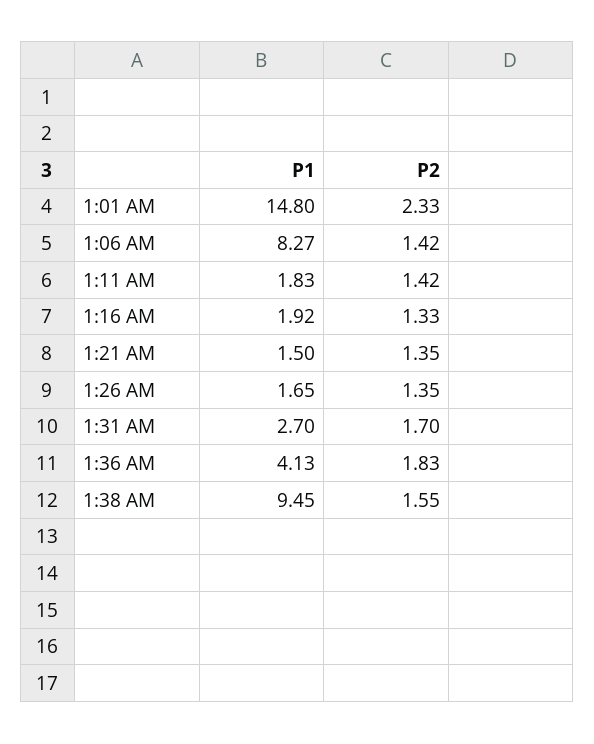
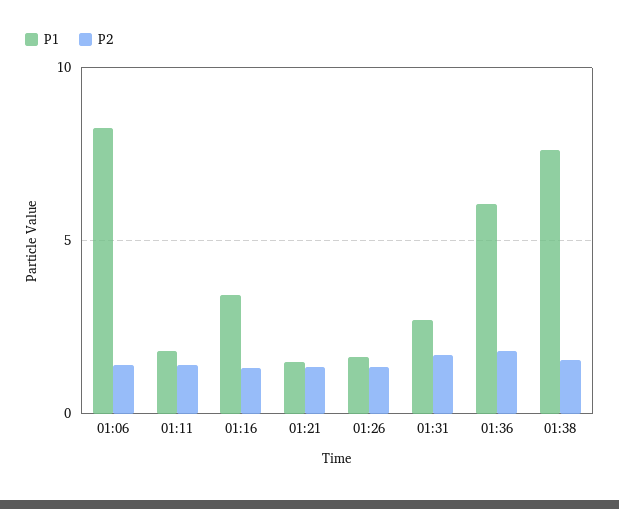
  {
    "P1": {
-     "1:01 AM": 14.8,
      "1:06 AM": 8.27,
      "1:11 AM": 1.83,
-     "1:16 AM": 1.92,
+     "1:16 AM": 3.5,
      "1:21 AM": 1.5,
      "1:26 AM": 1.65,
      "1:31 AM": 2.7,
-     "1:36 AM": 4.13,
+     "1:36 AM": 6,
-     "1:38 AM": 9.45
+     "1:38 AM": 7.5
    },
    "P2": {
-     "1:01 AM": 2.33,
      "1:06 AM": 1.42,
      "1:11 AM": 1.42,
      "1:16 AM": 1.33,
      "1:21 AM": 1.35,
      "1:26 AM": 1.35,
      "1:31 AM": 1.7,
      "1:36 AM": 1.83,
      "1:38 AM": 1.55
    }
  }

